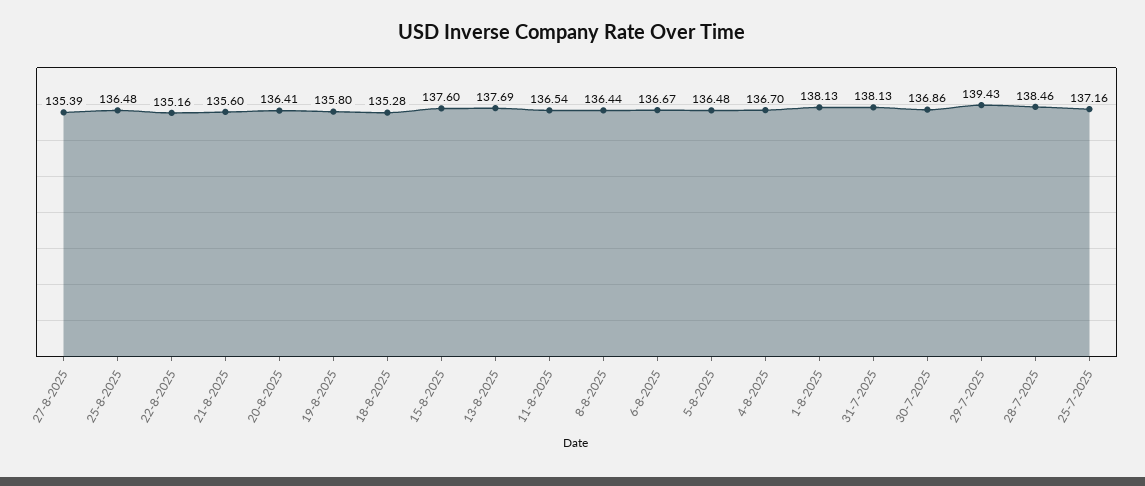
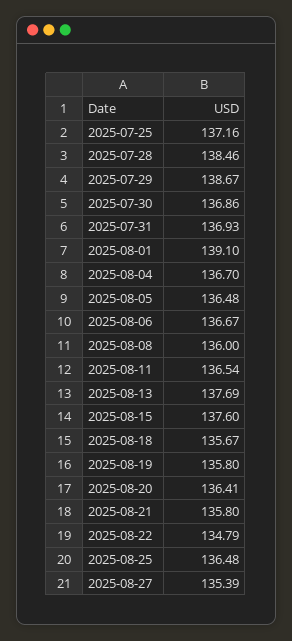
  {
    "27-8-2025": 135.39,
    "25-8-2025": 136.48,
-   "22-8-2025": 135.16,
+   "22-8-2025": 134.79,
-   "21-8-2025": 135.6,
+   "21-8-2025": 135.8,
    "20-8-2025": 136.41,
    "19-8-2025": 135.8,
-   "18-8-2025": 135.28,
+   "18-8-2025": 135.67,
    "15-8-2025": 137.6,
    "13-8-2025": 137.69,
    "11-8-2025": 136.54,
-   "8-8-2025": 136.44,
+   "8-8-2025": 136,
    "6-8-2025": 136.67,
    "5-8-2025": 136.48,
    "4-8-2025": 136.7,
-   "1-8-2025": 138.13,
+   "1-8-2025": 139.1,
-   "31-7-2025": 138.13,
+   "31-7-2025": 136.93,
    "30-7-2025": 136.86,
-   "29-7-2025": 139.43,
+   "29-7-2025": 138.67,
    "28-7-2025": 138.46,
    "25-7-2025": 137.16
  }

